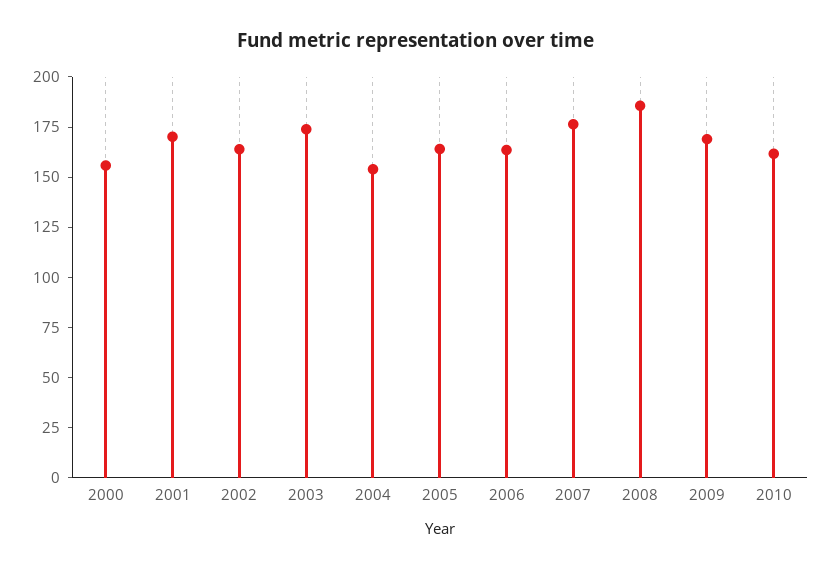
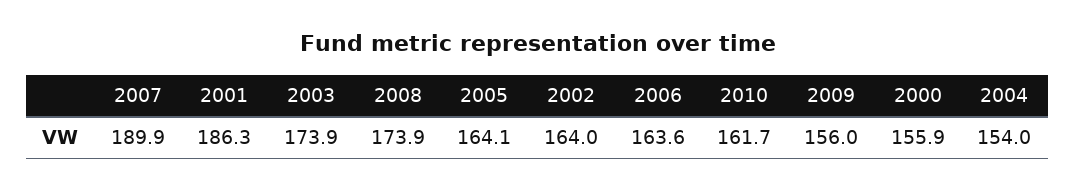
  {
    "2000": 155.9,
-   "2001": 170,
+   "2001": 186.3,
    "2002": 164,
    "2003": 173.9,
    "2004": 154,
    "2005": 164.1,
    "2006": 163.6,
-   "2007": 175,
+   "2007": 189.9,
-   "2008": 185,
+   "2008": 173.9,
-   "2009": 170,
+   "2009": 156,
    "2010": 161.7
  }

